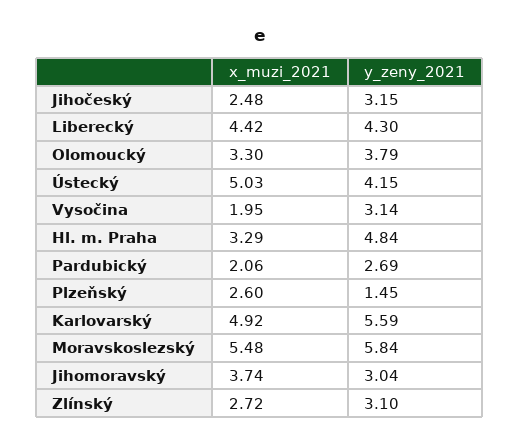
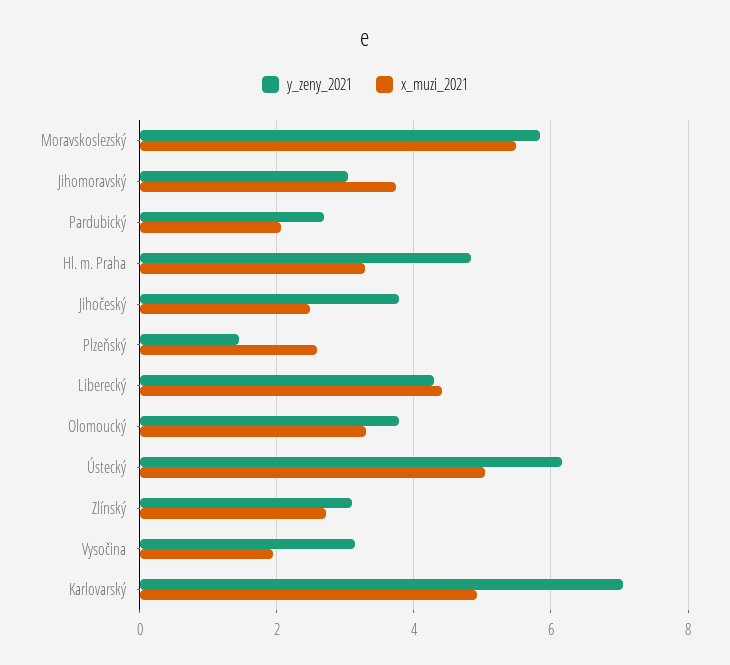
  {
    "x_muzi_2021": {
      "Jihočeský": 2.48,
      "Liberecký": 4.42,
      "Olomoucký": 3.3,
      "Ústecký": 5.03,
      "Vysočina": 1.95,
      "Hl. m. Praha": 3.29,
      "Pardubický": 2.06,
      "Plzeňský": 2.6,
      "Karlovarský": 4.92,
      "Moravskoslezský": 5.48,
      "Jihomoravský": 3.74,
      "Zlínský": 2.72
    },
    "y_zeny_2021": {
-     "Jihočeský": 3.15,
+     "Jihočeský": 3.8,
      "Liberecký": 4.3,
      "Olomoucký": 3.79,
-     "Ústecký": 4.15,
+     "Ústecký": 6.2,
      "Vysočina": 3.14,
      "Hl. m. Praha": 4.84,
      "Pardubický": 2.69,
      "Plzeňský": 1.45,
-     "Karlovarský": 5.59,
+     "Karlovarský": 7,
      "Moravskoslezský": 5.84,
      "Jihomoravský": 3.04,
      "Zlínský": 3.1
    }
  }

